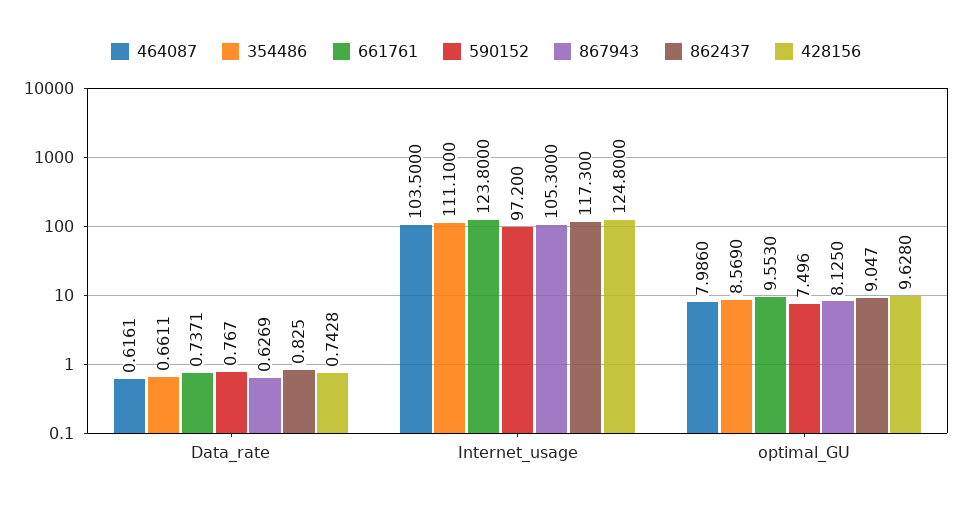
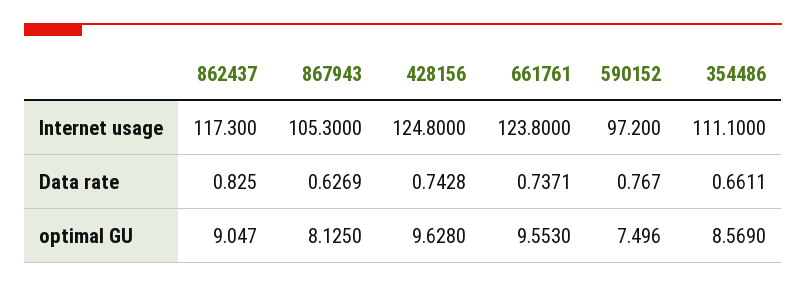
  {
-   "464087": {
-     "Data_rate": 0.6161,
-     "Internet_usage": 103.5,
-     "optimal_GU": 7.986
-   },
    "354486": {
      "Data_rate": 0.6611,
      "Internet_usage": 111.1,
      "optimal_GU": 8.569
    },
    "661761": {
      "Data_rate": 0.7371,
      "Internet_usage": 123.8,
      "optimal_GU": 9.553
    },
    "590152": {
      "Data_rate": 0.767,
      "Internet_usage": 97.2,
      "optimal_GU": 7.496
    },
    "867943": {
      "Data_rate": 0.6269,
      "Internet_usage": 105.3,
      "optimal_GU": 8.125
    },
    "862437": {
      "Data_rate": 0.825,
      "Internet_usage": 117.3,
      "optimal_GU": 9.047
    },
    "428156": {
      "Data_rate": 0.7428,
      "Internet_usage": 124.8,
      "optimal_GU": 9.628
    }
  }

